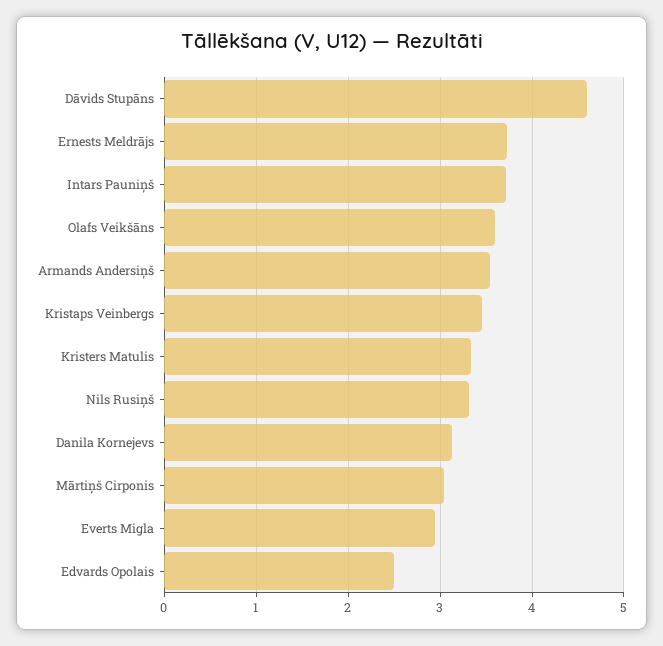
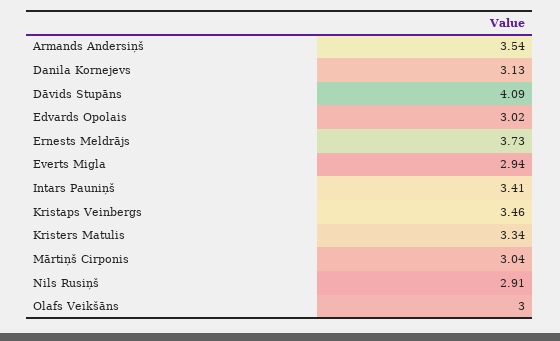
  {
-   "Dāvids Stupāns": 4.6,
+   "Dāvids Stupāns": 4.09,
    "Ernests Meldrājs": 3.73,
-   "Intars Pauniņš": 3.7,
+   "Intars Pauniņš": 3.41,
-   "Olafs Veikšāns": 3.6,
+   "Olafs Veikšāns": 3,
    "Armands Andersiņš": 3.54,
    "Kristaps Veinbergs": 3.46,
    "Kristers Matulis": 3.34,
-   "Nils Rusiņš": 3.3,
+   "Nils Rusiņš": 2.91,
    "Danila Kornejevs": 3.13,
    "Mārtiņš Cirponis": 3.04,
    "Everts Migla": 2.94,
-   "Edvards Opolais": 2.5
+   "Edvards Opolais": 3.02
  }

